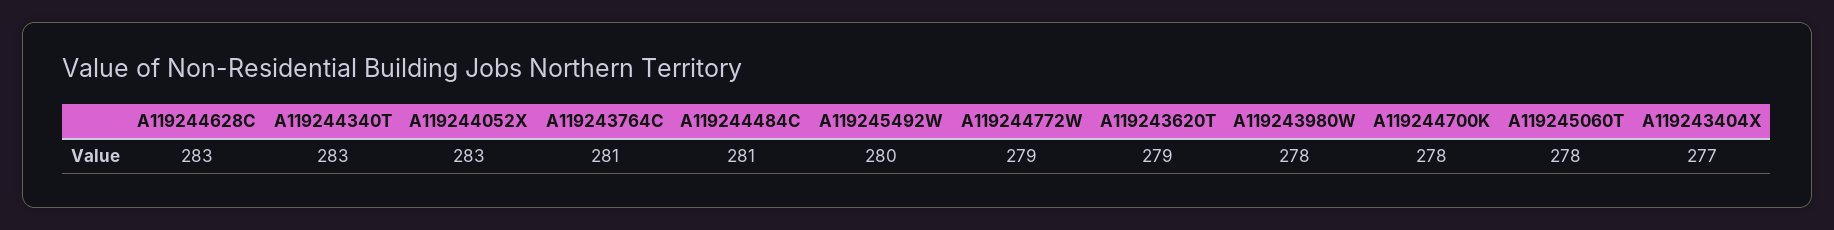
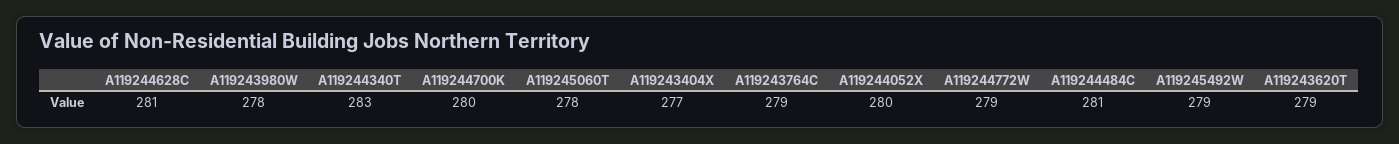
  {
-   "A119244628C": 283,
+   "A119244628C": 281,
    "A119244340T": 283,
-   "A119244052X": 283,
+   "A119244052X": 280,
-   "A119243764C": 281,
+   "A119243764C": 279,
    "A119244484C": 281,
-   "A119245492W": 280,
+   "A119245492W": 279,
    "A119244772W": 279,
    "A119243620T": 279,
    "A119243980W": 278,
-   "A119244700K": 278,
+   "A119244700K": 280,
    "A119245060T": 278,
    "A119243404X": 277
  }

